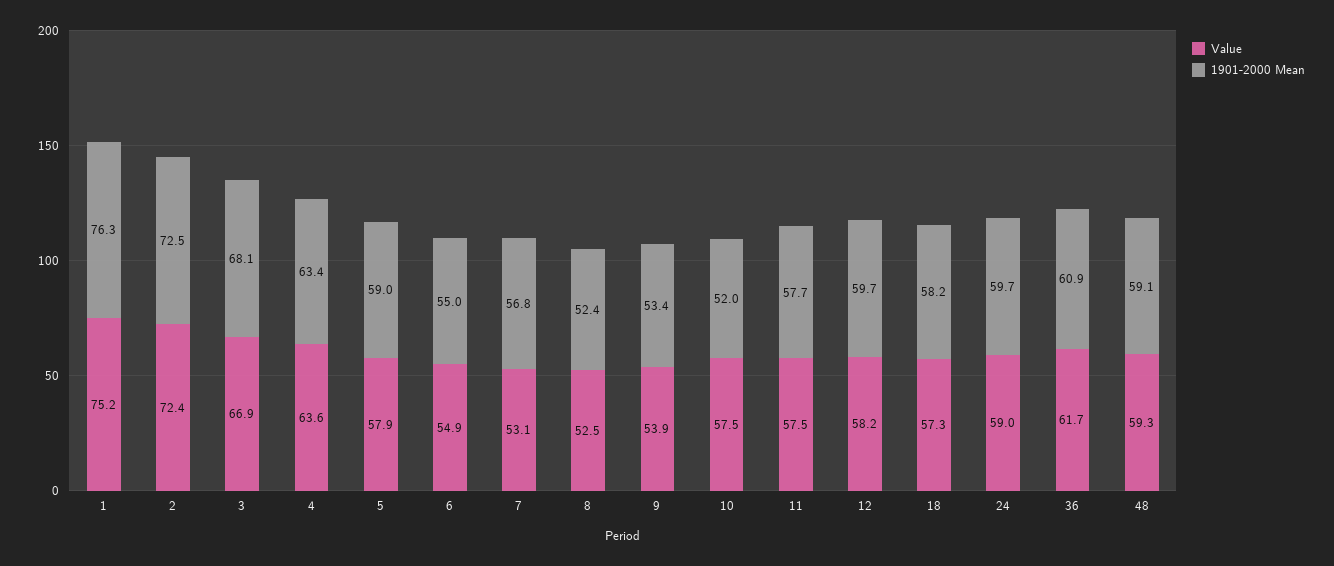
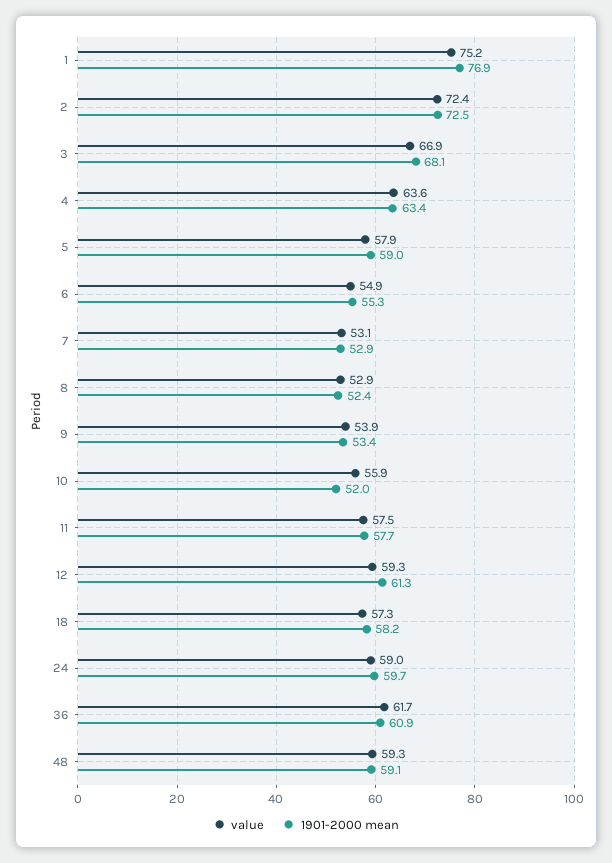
  {
    "Value": {
      "1": 75.2,
      "2": 72.4,
      "3": 66.9,
      "4": 63.6,
      "5": 57.9,
      "6": 54.9,
      "7": 53.1,
-     "8": 52.5,
+     "8": 52.9,
      "9": 53.9,
-     "10": 57.5,
+     "10": 55.9,
      "11": 57.5,
-     "12": 58.2,
+     "12": 59.3,
      "18": 57.3,
      "24": 59,
      "36": 61.7,
      "48": 59.3
    },
    "1901-2000 Mean": {
-     "1": 76.3,
+     "1": 76.9,
      "2": 72.5,
      "3": 68.1,
      "4": 63.4,
      "5": 59,
-     "6": 55,
+     "6": 55.3,
-     "7": 56.8,
+     "7": 52.9,
      "8": 52.4,
      "9": 53.4,
      "10": 52,
      "11": 57.7,
-     "12": 59.7,
+     "12": 61.3,
      "18": 58.2,
      "24": 59.7,
      "36": 60.9,
      "48": 59.1
    }
  }

